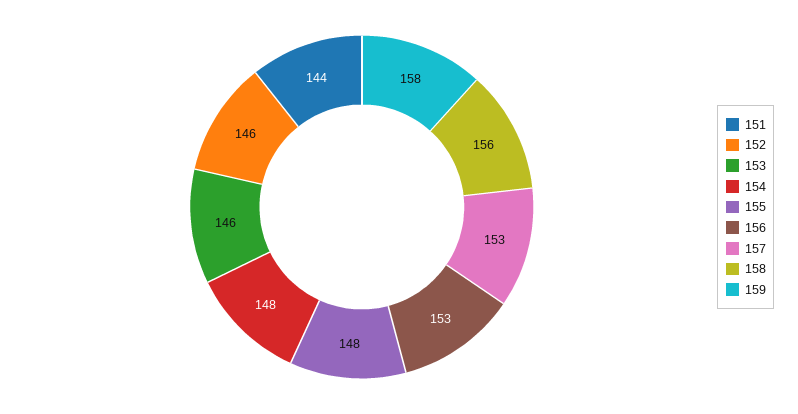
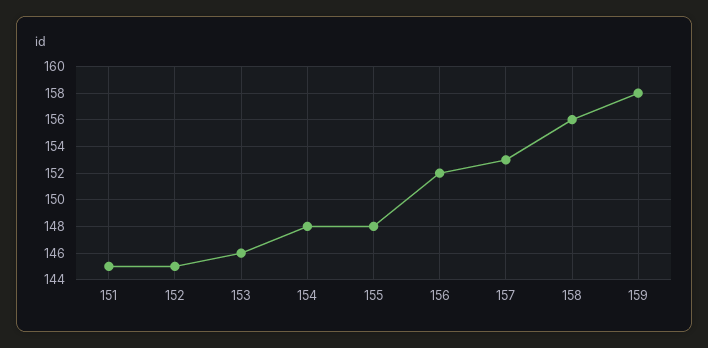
  {
-   "151": 144,
+   "151": 145,
-   "152": 146,
+   "152": 145,
    "153": 146,
    "154": 148,
    "155": 148,
-   "156": 153,
+   "156": 152,
    "157": 153,
    "158": 156,
    "159": 158
  }

